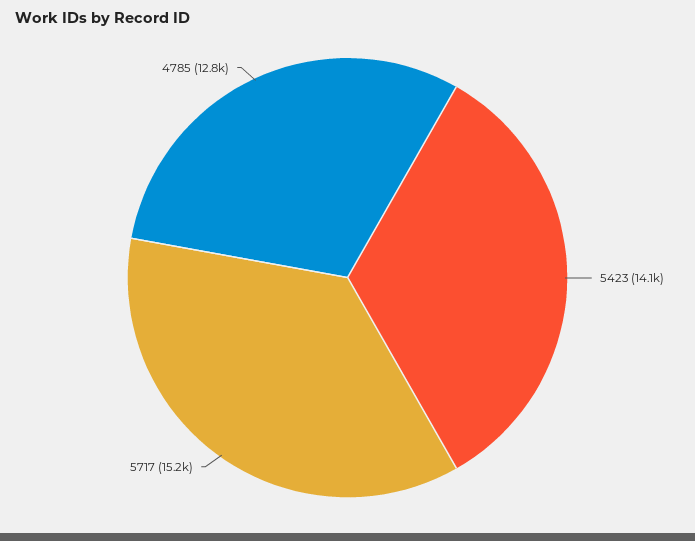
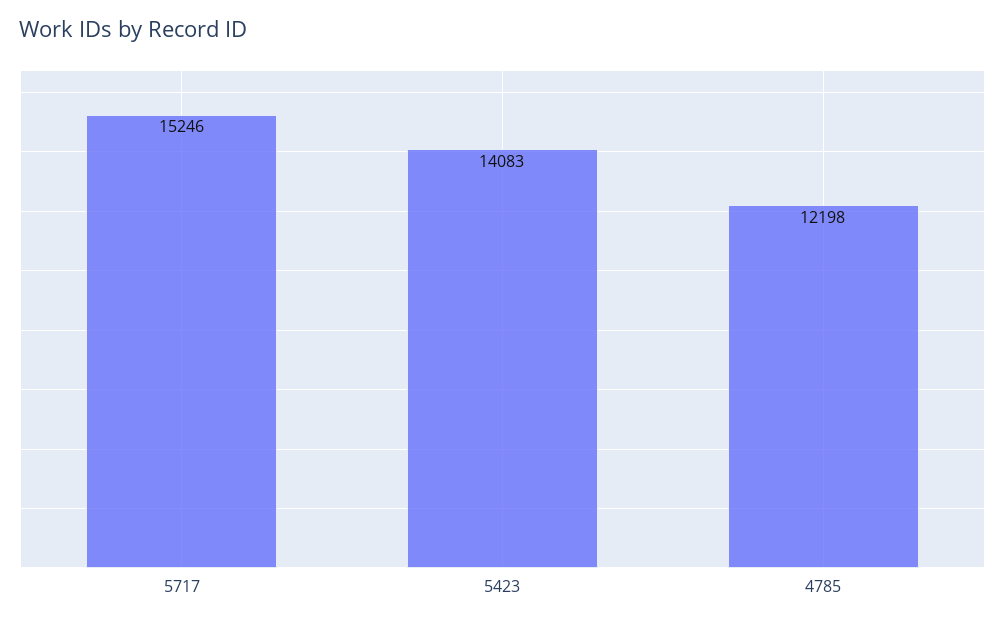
  {
    "5423": 14083,
    "5717": 15246,
-   "4785": 12800
+   "4785": 12198
  }

